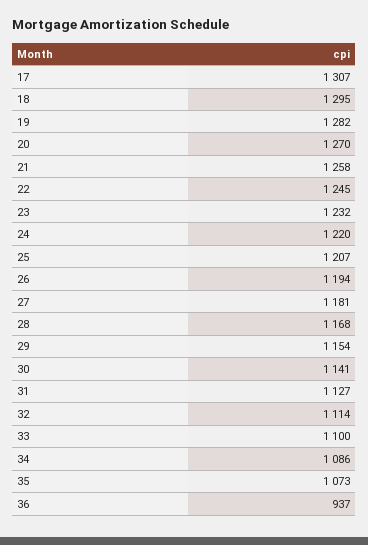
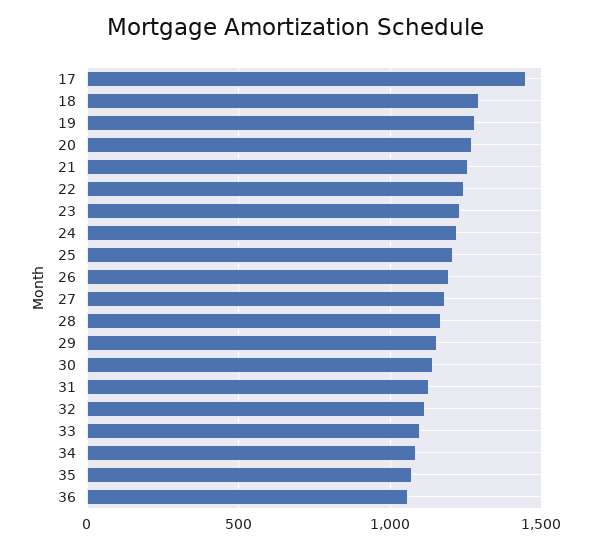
  {
-   "17": 1307,
+   "17": 1450,
    "18": 1295,
    "19": 1282,
    "20": 1270,
    "21": 1258,
    "22": 1245,
    "23": 1232,
    "24": 1220,
    "25": 1207,
    "26": 1194,
    "27": 1181,
    "28": 1168,
    "29": 1154,
    "30": 1141,
    "31": 1127,
    "32": 1114,
    "33": 1100,
    "34": 1086,
    "35": 1073,
-   "36": 937
+   "36": 1050
  }

